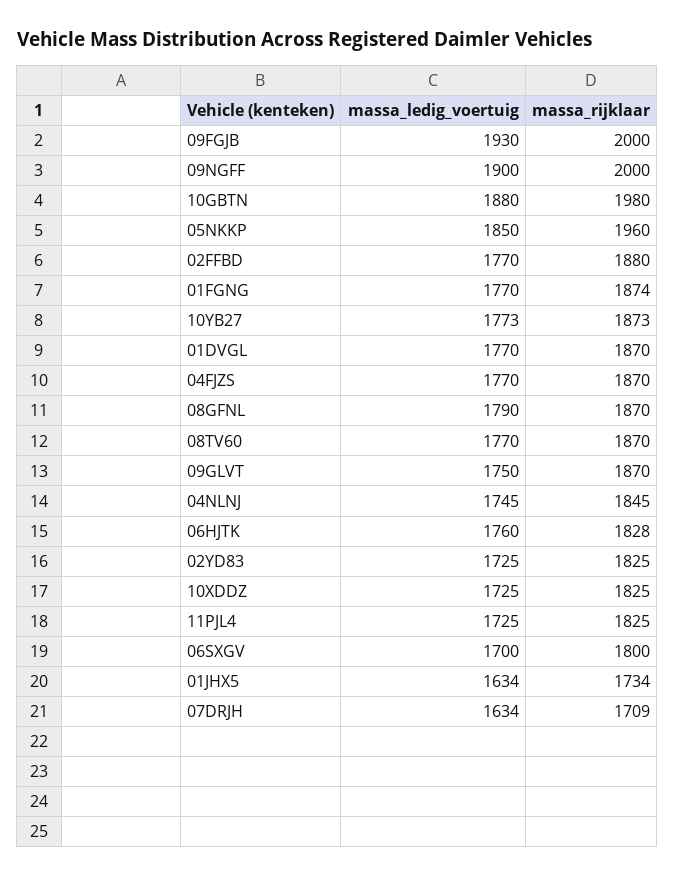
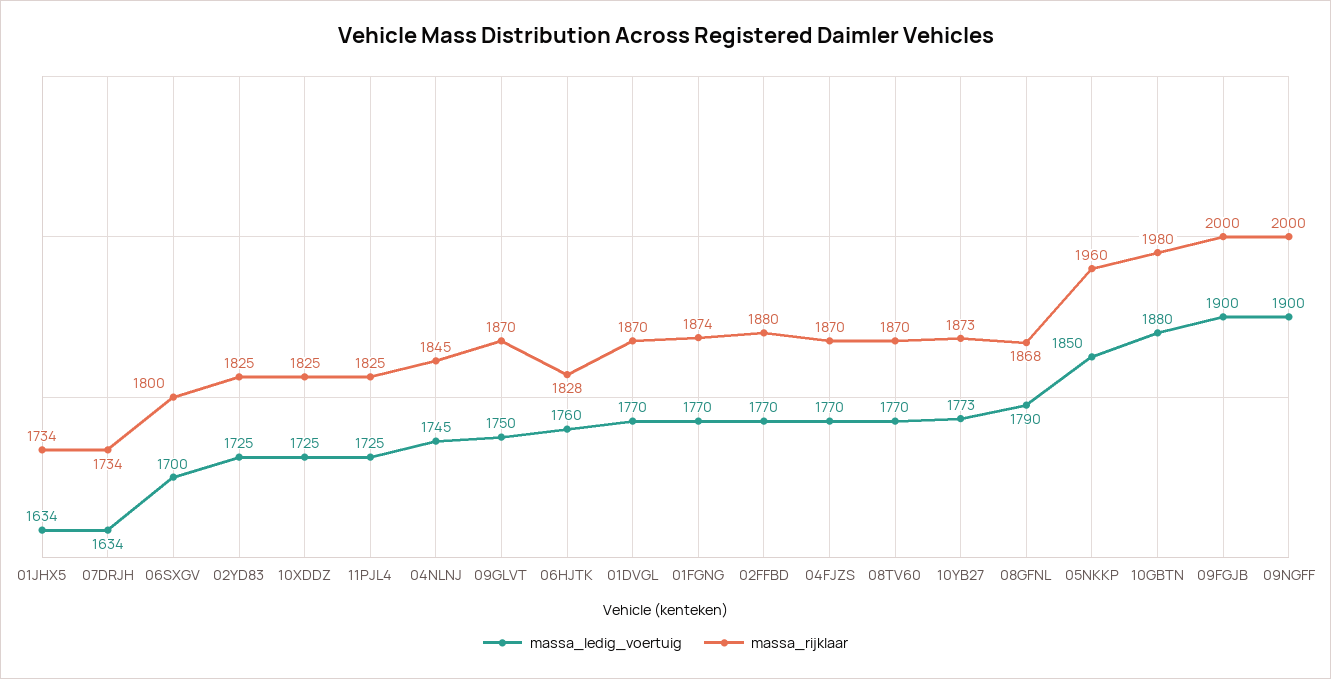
  {
    "massa_ledig_voertuig": {
-     "09FGJB": 1930,
+     "09FGJB": 1900,
      "09NGFF": 1900,
      "10GBTN": 1880,
      "05NKKP": 1850,
      "02FFBD": 1770,
      "01FGNG": 1770,
      "10YB27": 1773,
      "01DVGL": 1770,
      "04FJZS": 1770,
      "08GFNL": 1790,
      "08TV60": 1770,
      "09GLVT": 1750,
      "04NLNJ": 1745,
      "06HJTK": 1760,
      "02YD83": 1725,
      "10XDDZ": 1725,
      "11PJL4": 1725,
      "06SXGV": 1700,
      "01JHX5": 1634,
      "07DRJH": 1634
    },
    "massa_rijklaar": {
      "09FGJB": 2000,
      "09NGFF": 2000,
      "10GBTN": 1980,
      "05NKKP": 1960,
      "02FFBD": 1880,
      "01FGNG": 1874,
      "10YB27": 1873,
      "01DVGL": 1870,
      "04FJZS": 1870,
-     "08GFNL": 1870,
+     "08GFNL": 1868,
      "08TV60": 1870,
      "09GLVT": 1870,
      "04NLNJ": 1845,
      "06HJTK": 1828,
      "02YD83": 1825,
      "10XDDZ": 1825,
      "11PJL4": 1825,
      "06SXGV": 1800,
      "01JHX5": 1734,
-     "07DRJH": 1709
+     "07DRJH": 1734
    }
  }

